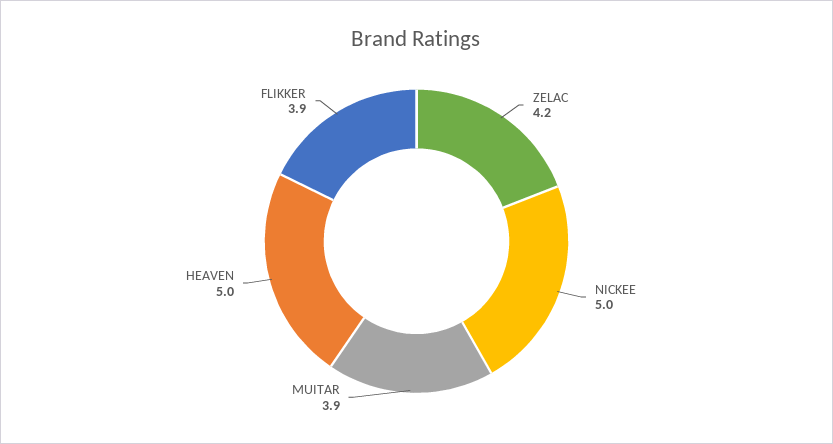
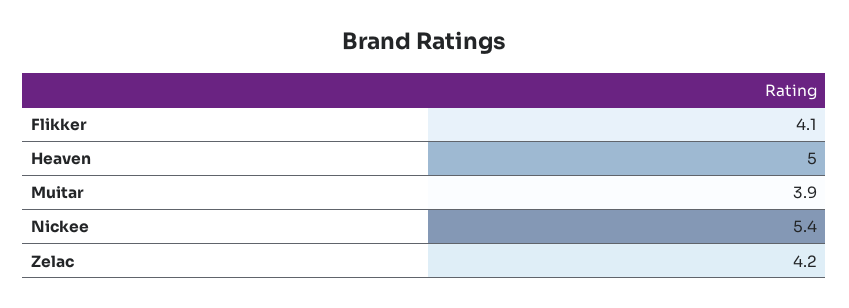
  {
    "ZELAC": 4.2,
-   "NICKEE": 5,
+   "NICKEE": 5.4,
    "MUITAR": 3.9,
    "HEAVEN": 5,
-   "FLIKKER": 3.9
+   "FLIKKER": 4.1
  }

